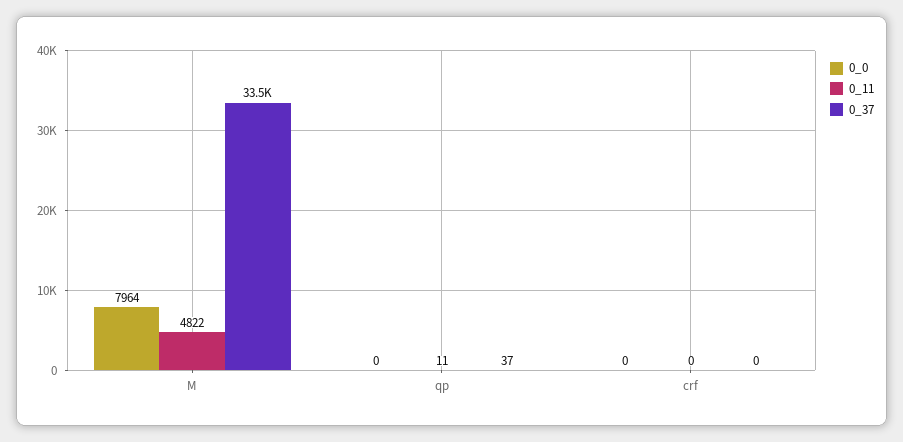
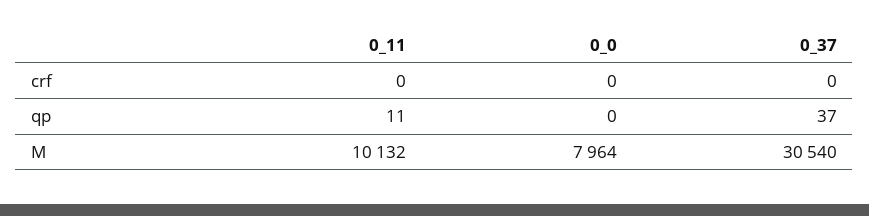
  {
    "0_0": {
      "M": 7964,
      "qp": 0,
      "crf": 0
    },
    "0_11": {
-     "M": 4822,
+     "M": 10132,
      "qp": 11,
      "crf": 0
    },
    "0_37": {
-     "M": 33500,
+     "M": 30540,
      "qp": 37,
      "crf": 0
    }
  }

